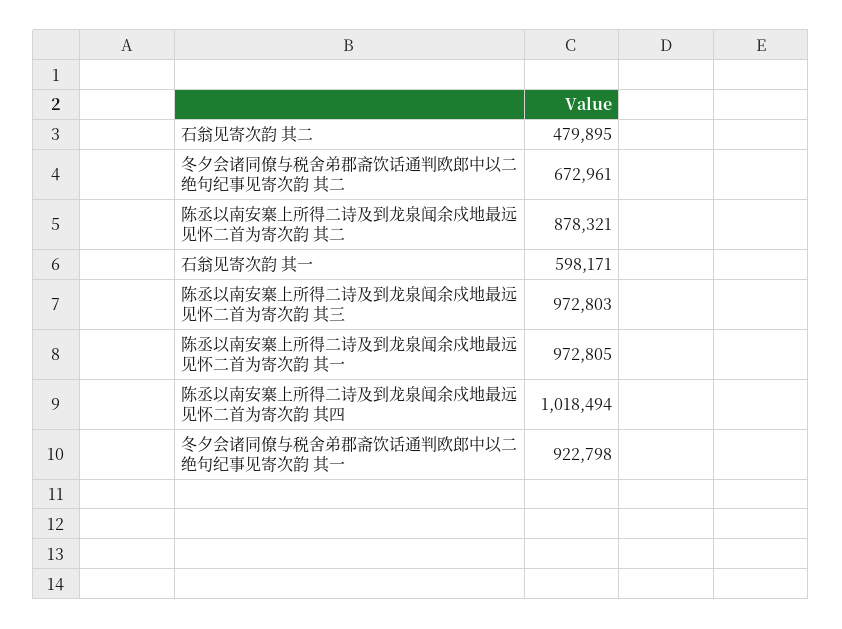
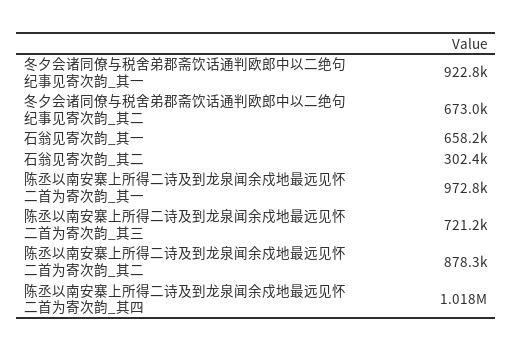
  {
-   "石翁见寄次韵 其二": 479895,
+   "石翁见寄次韵 其二": 302400,
    "冬夕会诸同僚与税舍弟郡斋饮话通判欧郎中以二绝句纪事见寄次韵 其二": 672961,
    "陈丞以南安寨上所得二诗及到龙泉闻余戍地最远见怀二首为寄次韵 其二": 878321,
-   "石翁见寄次韵 其一": 598171,
+   "石翁见寄次韵 其一": 658200,
-   "陈丞以南安寨上所得二诗及到龙泉闻余戍地最远见怀二首为寄次韵 其三": 972803,
+   "陈丞以南安寨上所得二诗及到龙泉闻余戍地最远见怀二首为寄次韵 其三": 721200,
    "陈丞以南安寨上所得二诗及到龙泉闻余戍地最远见怀二首为寄次韵 其一": 972805,
    "陈丞以南安寨上所得二诗及到龙泉闻余戍地最远见怀二首为寄次韵 其四": 1018494,
    "冬夕会诸同僚与税舍弟郡斋饮话通判欧郎中以二绝句纪事见寄次韵 其一": 922798
  }

